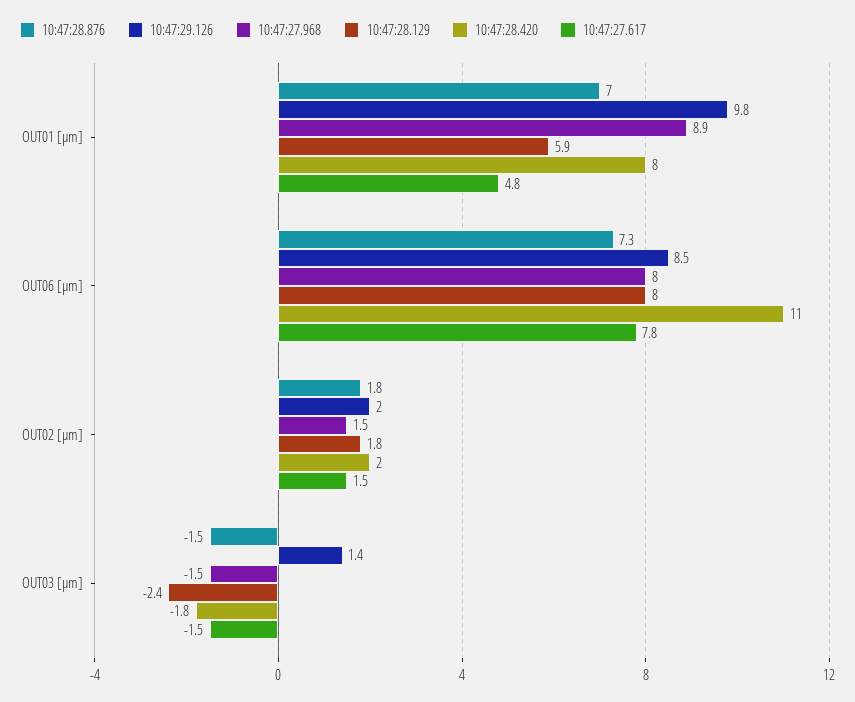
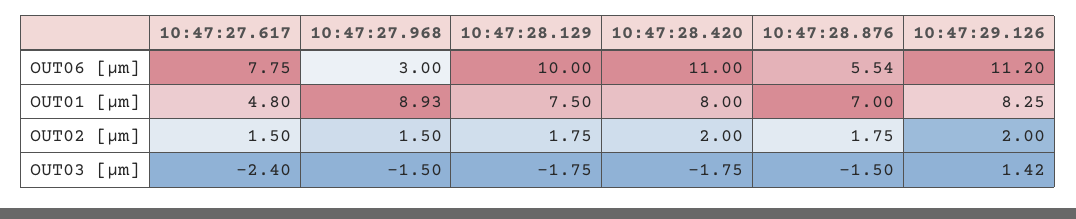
  {
    "10:47:28.876": {
      "OUT01 [μm]": 7,
-     "OUT06 [μm]": 7.3,
+     "OUT06 [μm]": 5.54,
      "OUT02 [μm]": 1.75,
      "OUT03 [μm]": -1.5
    },
    "10:47:29.126": {
-     "OUT01 [μm]": 9.8,
+     "OUT01 [μm]": 8.25,
-     "OUT06 [μm]": 8.5,
+     "OUT06 [μm]": 11.2,
      "OUT02 [μm]": 2,
      "OUT03 [μm]": 1.42
    },
    "10:47:27.968": {
      "OUT01 [μm]": 8.93,
-     "OUT06 [μm]": 8,
+     "OUT06 [μm]": 3,
      "OUT02 [μm]": 1.5,
      "OUT03 [μm]": -1.5
    },
    "10:47:28.129": {
-     "OUT01 [μm]": 5.9,
+     "OUT01 [μm]": 7.5,
-     "OUT06 [μm]": 8,
+     "OUT06 [μm]": 10,
      "OUT02 [μm]": 1.75,
-     "OUT03 [μm]": -2.4
+     "OUT03 [μm]": -1.75
    },
    "10:47:28.420": {
      "OUT01 [μm]": 8,
      "OUT06 [μm]": 11,
      "OUT02 [μm]": 2,
      "OUT03 [μm]": -1.75
    },
    "10:47:27.617": {
      "OUT01 [μm]": 4.8,
      "OUT06 [μm]": 7.75,
      "OUT02 [μm]": 1.5,
-     "OUT03 [μm]": -1.5
+     "OUT03 [μm]": -2.4
    }
  }

